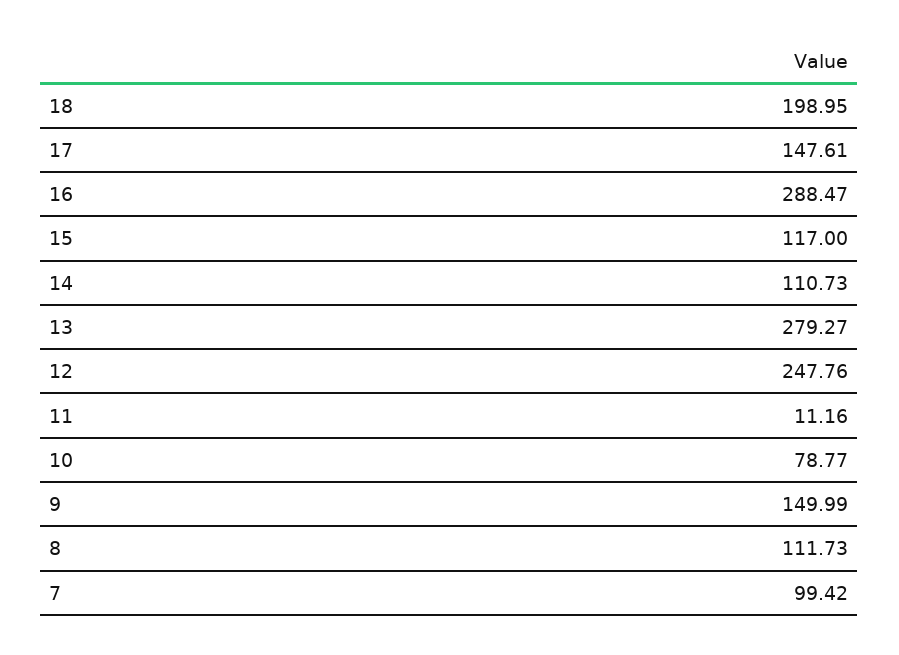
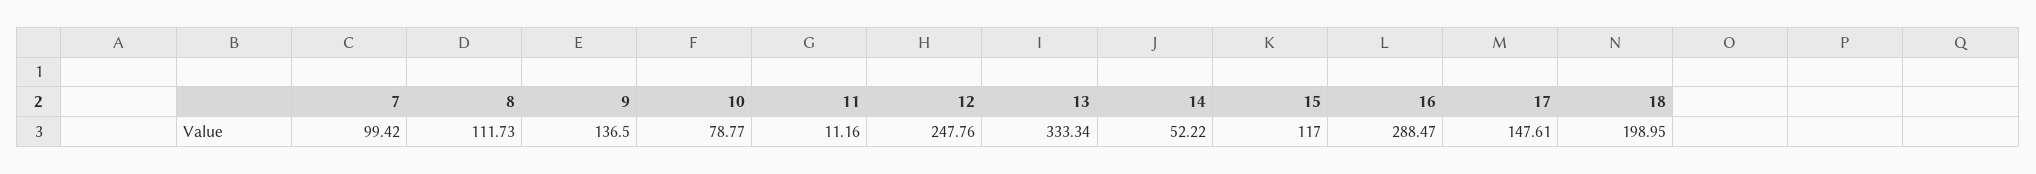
  {
    "18": 198.95,
    "17": 147.61,
    "16": 288.47,
    "15": 117,
-   "14": 110.73,
+   "14": 52.22,
-   "13": 279.27,
+   "13": 333.34,
    "12": 247.76,
    "11": 11.16,
    "10": 78.77,
-   "9": 149.99,
+   "9": 136.5,
    "8": 111.73,
    "7": 99.42
  }

